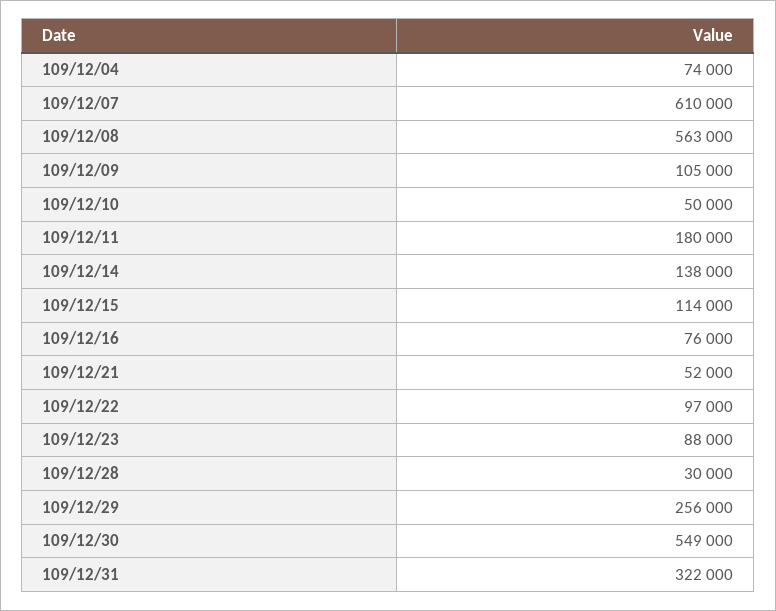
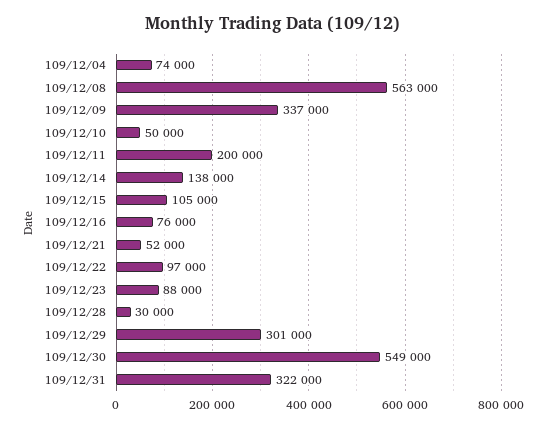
  {
    "109/12/04": 74000,
-   "109/12/07": 610000,
    "109/12/08": 563000,
-   "109/12/09": 105000,
+   "109/12/09": 337000,
    "109/12/10": 50000,
-   "109/12/11": 180000,
+   "109/12/11": 200000,
    "109/12/14": 138000,
-   "109/12/15": 114000,
+   "109/12/15": 105000,
    "109/12/16": 76000,
    "109/12/21": 52000,
    "109/12/22": 97000,
    "109/12/23": 88000,
    "109/12/28": 30000,
-   "109/12/29": 256000,
+   "109/12/29": 301000,
    "109/12/30": 549000,
    "109/12/31": 322000
  }

